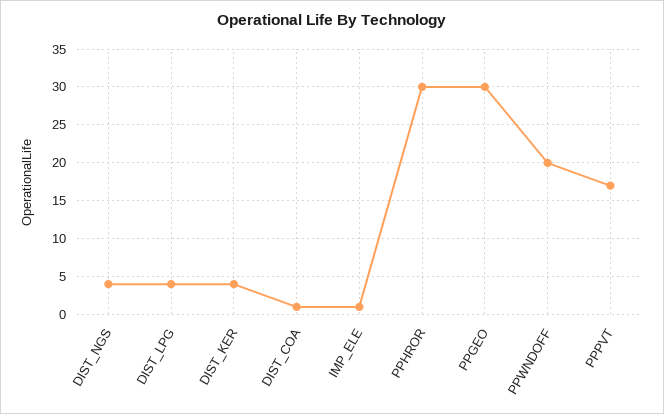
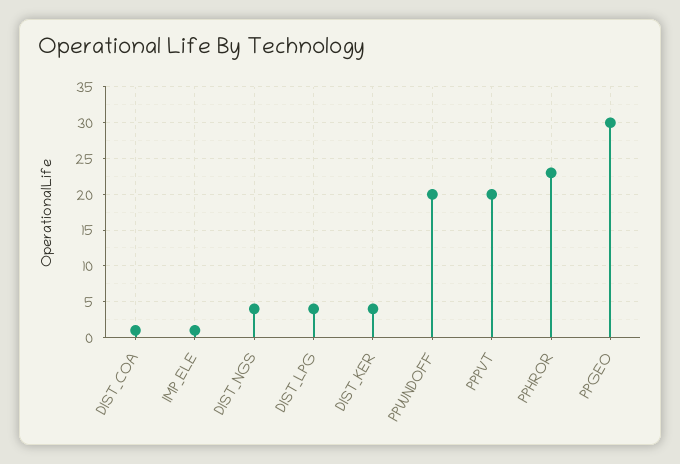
  {
    "DIST_NGS": 4,
    "DIST_LPG": 4,
    "DIST_KER": 4,
    "DIST_COA": 1,
    "IMP_ELE": 1,
-   "PPHROR": 30,
+   "PPHROR": 23,
    "PPGEO": 30,
    "PPWNDOFF": 20,
-   "PPPVT": 17
+   "PPPVT": 20
  }

